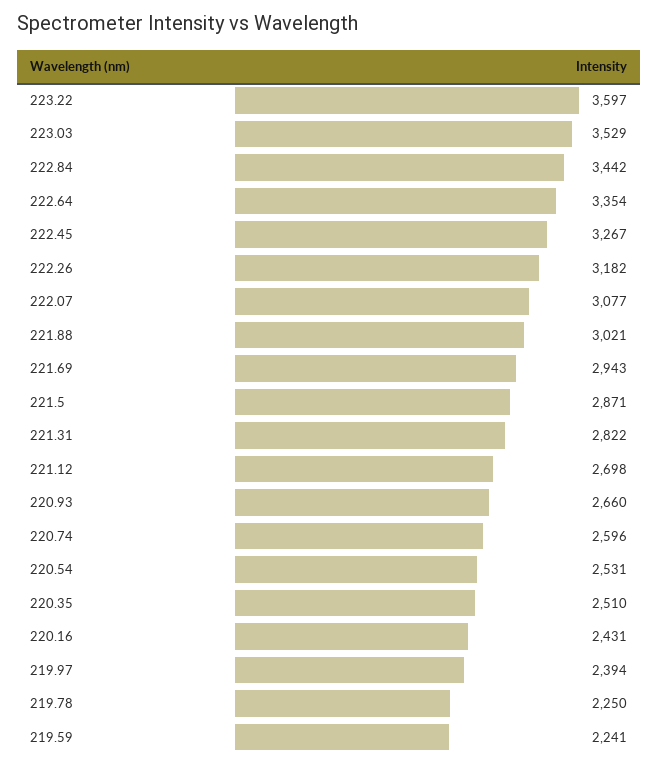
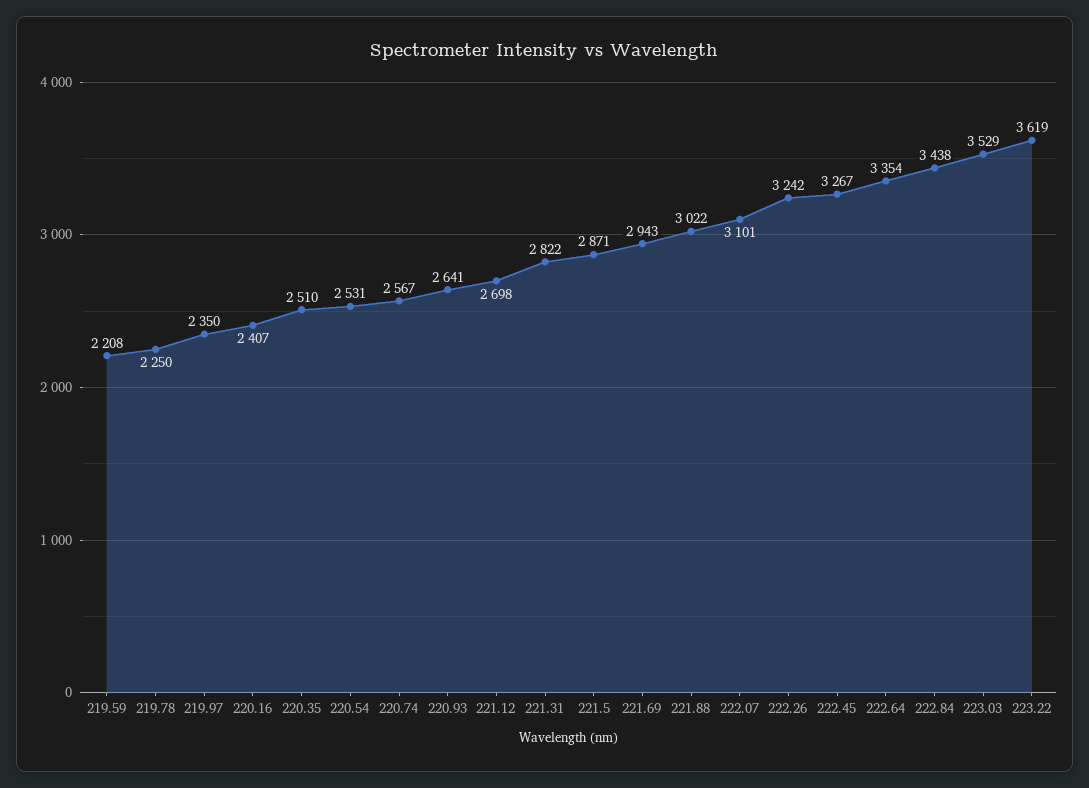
  {
-   "223.22": 3597,
+   "223.22": 3619,
    "223.03": 3529,
-   "222.84": 3442,
+   "222.84": 3438,
    "222.64": 3354,
    "222.45": 3267,
-   "222.26": 3182,
+   "222.26": 3242,
-   "222.07": 3077,
+   "222.07": 3101,
-   "221.88": 3021,
+   "221.88": 3022,
    "221.69": 2943,
    "221.5": 2871,
    "221.31": 2822,
    "221.12": 2698,
-   "220.93": 2660,
+   "220.93": 2641,
-   "220.74": 2596,
+   "220.74": 2567,
    "220.54": 2531,
    "220.35": 2510,
-   "220.16": 2431,
+   "220.16": 2407,
-   "219.97": 2394,
+   "219.97": 2350,
    "219.78": 2250,
-   "219.59": 2241
+   "219.59": 2208
  }

